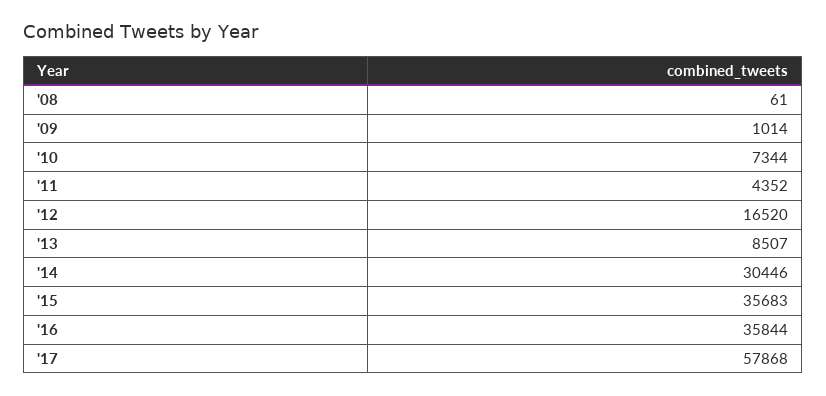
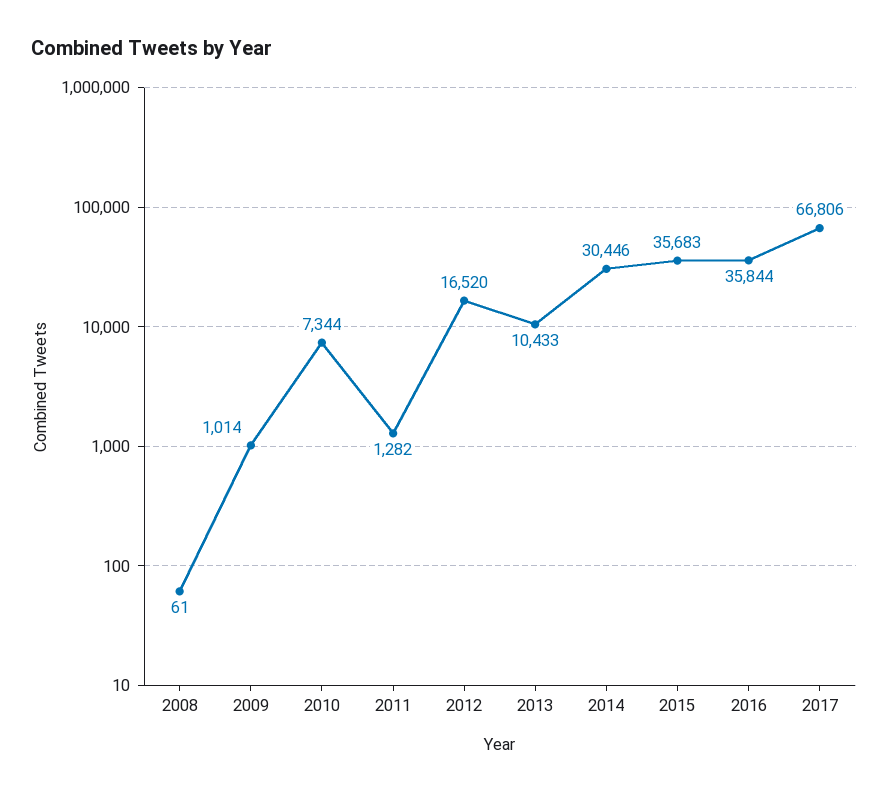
  {
    "'08": 61,
    "'09": 1014,
    "'10": 7344,
-   "'11": 4352,
+   "'11": 1282,
    "'12": 16520,
-   "'13": 8507,
+   "'13": 10433,
    "'14": 30446,
    "'15": 35683,
    "'16": 35844,
-   "'17": 57868
+   "'17": 66806
  }

